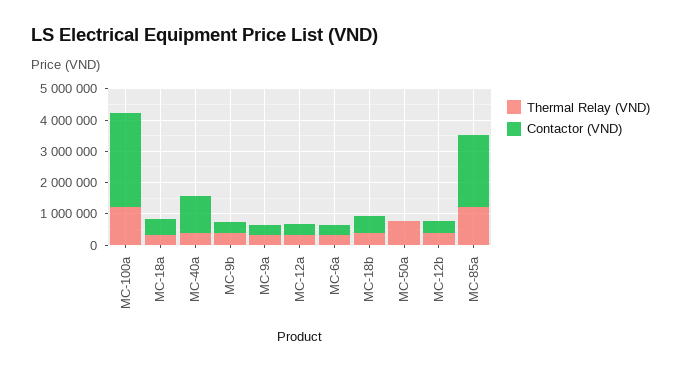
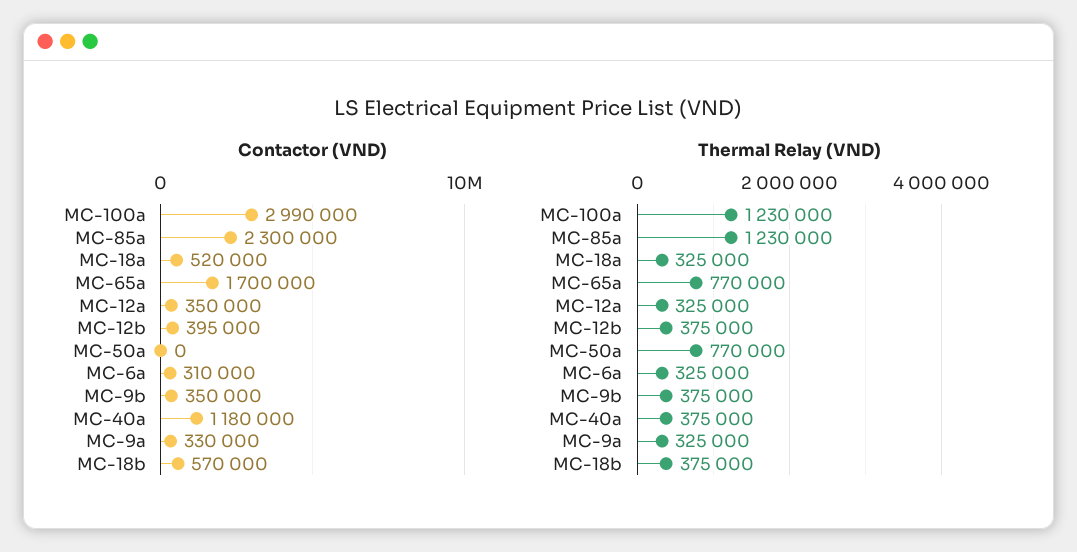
  {
    "Thermal Relay (VND)": {
      "MC-100a": 1230000,
      "MC-18a": 325000,
      "MC-40a": 375000,
      "MC-9b": 375000,
      "MC-9a": 325000,
      "MC-12a": 325000,
      "MC-6a": 325000,
      "MC-18b": 375000,
      "MC-50a": 770000,
      "MC-12b": 375000,
-     "MC-85a": 1230000
+     "MC-85a": 1230000,
+     "MC-65a": 770000
    },
    "Contactor (VND)": {
      "MC-100a": 2990000,
      "MC-18a": 520000,
      "MC-40a": 1180000,
      "MC-9b": 350000,
      "MC-9a": 330000,
      "MC-12a": 350000,
      "MC-6a": 310000,
      "MC-18b": 570000,
      "MC-50a": 0,
      "MC-12b": 395000,
-     "MC-85a": 2300000
+     "MC-85a": 2300000,
+     "MC-65a": 1700000
    }
  }

